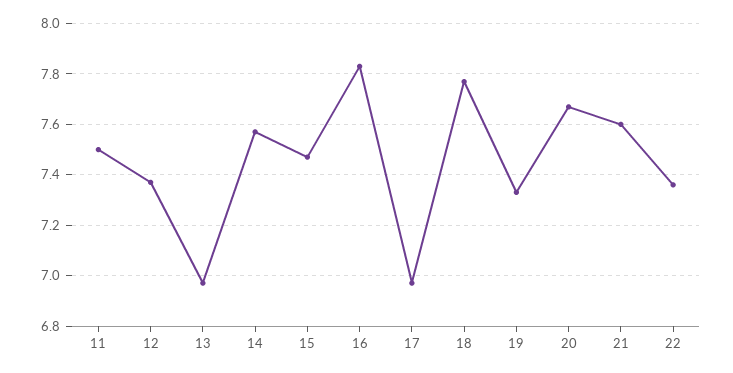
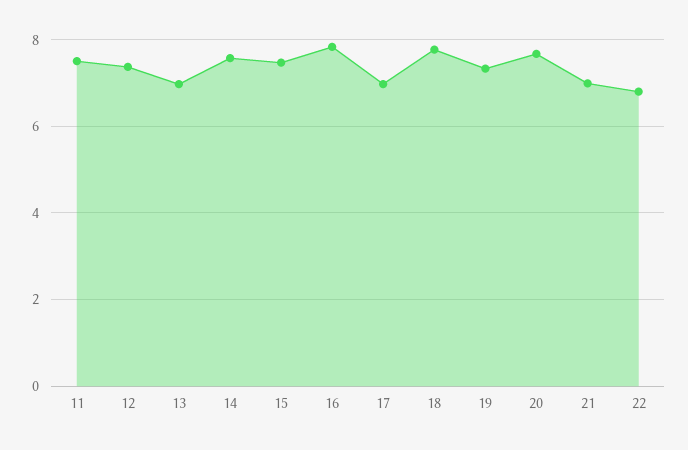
  {
    "11": 7.5,
    "12": 7.35,
    "13": 6.95,
    "14": 7.55,
    "15": 7.45,
    "16": 7.85,
    "17": 6.95,
    "18": 7.75,
    "19": 7.35,
    "20": 7.65,
-   "21": 7.6,
+   "21": 7,
-   "22": 7.35
+   "22": 6.8
  }

